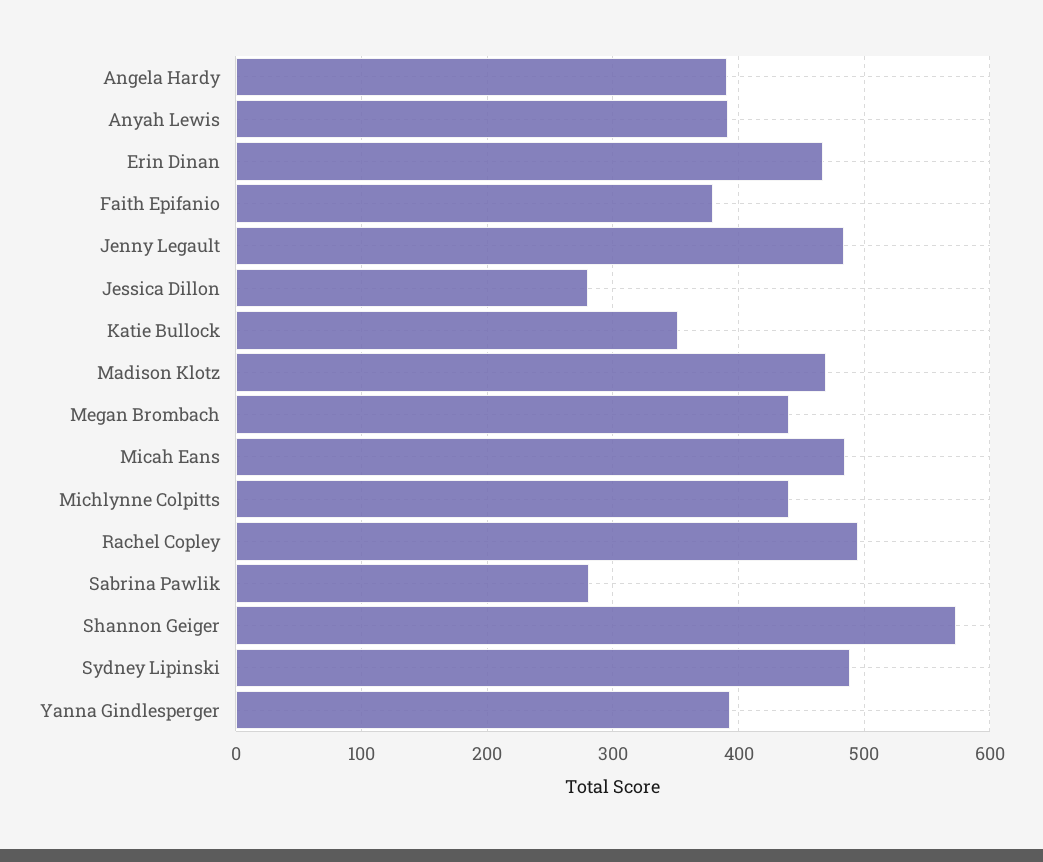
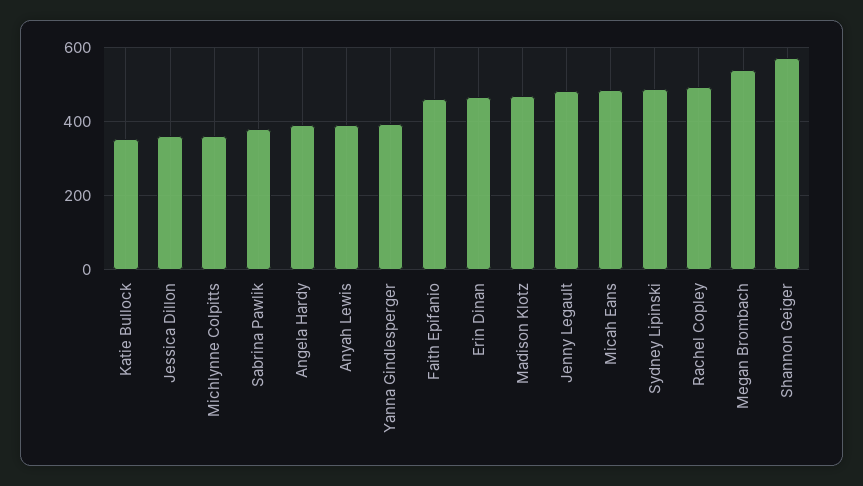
  {
    "Angela Hardy": 390,
    "Anyah Lewis": 390,
    "Erin Dinan": 470,
-   "Faith Epifanio": 380,
+   "Faith Epifanio": 460,
    "Jenny Legault": 480,
-   "Jessica Dillon": 280,
+   "Jessica Dillon": 360,
    "Katie Bullock": 350,
    "Madison Klotz": 470,
-   "Megan Brombach": 440,
+   "Megan Brombach": 540,
    "Micah Eans": 490,
-   "Michlynne Colpitts": 440,
+   "Michlynne Colpitts": 360,
    "Rachel Copley": 500,
-   "Sabrina Pawlik": 280,
+   "Sabrina Pawlik": 380,
    "Shannon Geiger": 570,
    "Sydney Lipinski": 490,
    "Yanna Gindlesperger": 390
  }

